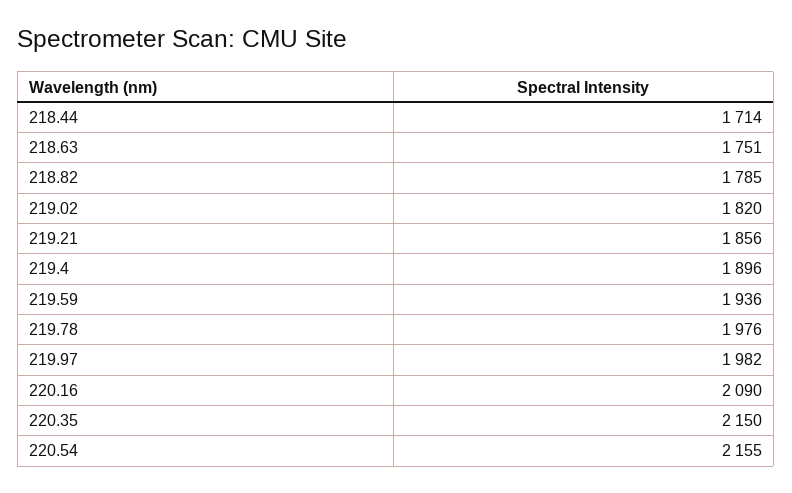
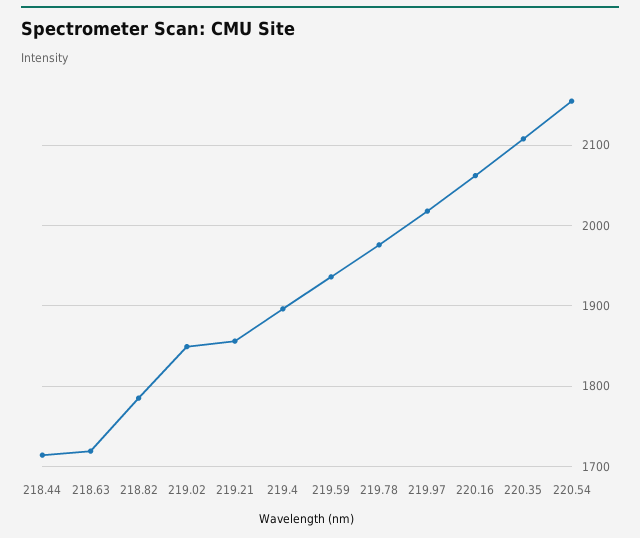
  {
    "218.44": 1714,
-   "218.63": 1751,
+   "218.63": 1720,
    "218.82": 1785,
-   "219.02": 1820,
+   "219.02": 1850,
    "219.21": 1856,
    "219.4": 1896,
    "219.59": 1936,
    "219.78": 1976,
-   "219.97": 1982,
+   "219.97": 2020,
-   "220.16": 2090,
+   "220.16": 2060,
-   "220.35": 2150,
+   "220.35": 2110,
    "220.54": 2155
  }

